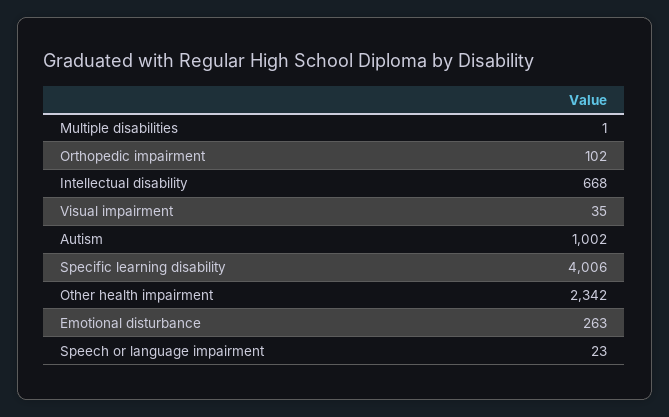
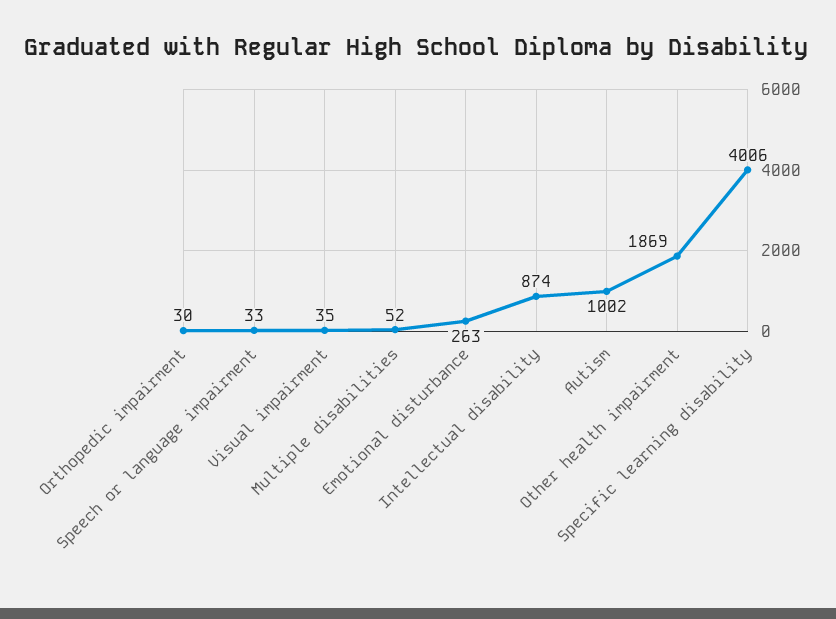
  {
-   "Multiple disabilities": 1,
+   "Multiple disabilities": 52,
-   "Orthopedic impairment": 102,
+   "Orthopedic impairment": 30,
-   "Intellectual disability": 668,
+   "Intellectual disability": 874,
    "Visual impairment": 35,
    "Autism": 1002,
    "Specific learning disability": 4006,
-   "Other health impairment": 2342,
+   "Other health impairment": 1869,
    "Emotional disturbance": 263,
-   "Speech or language impairment": 23
+   "Speech or language impairment": 33
  }

